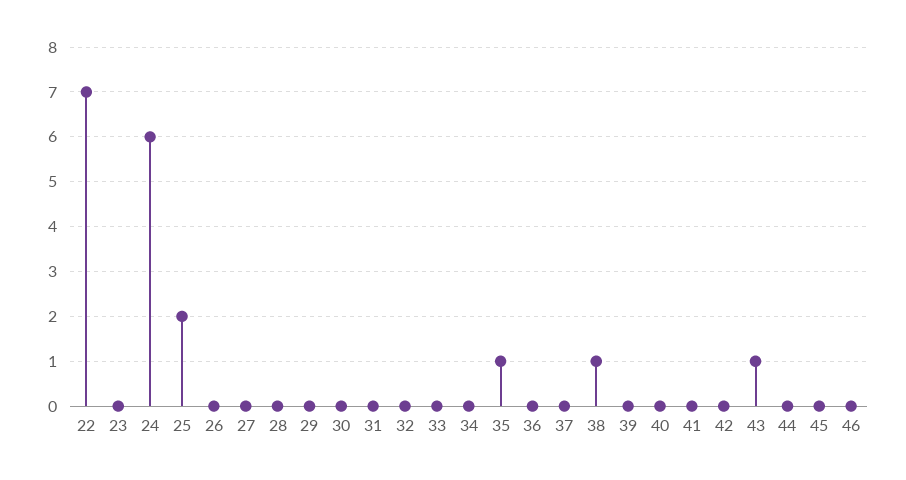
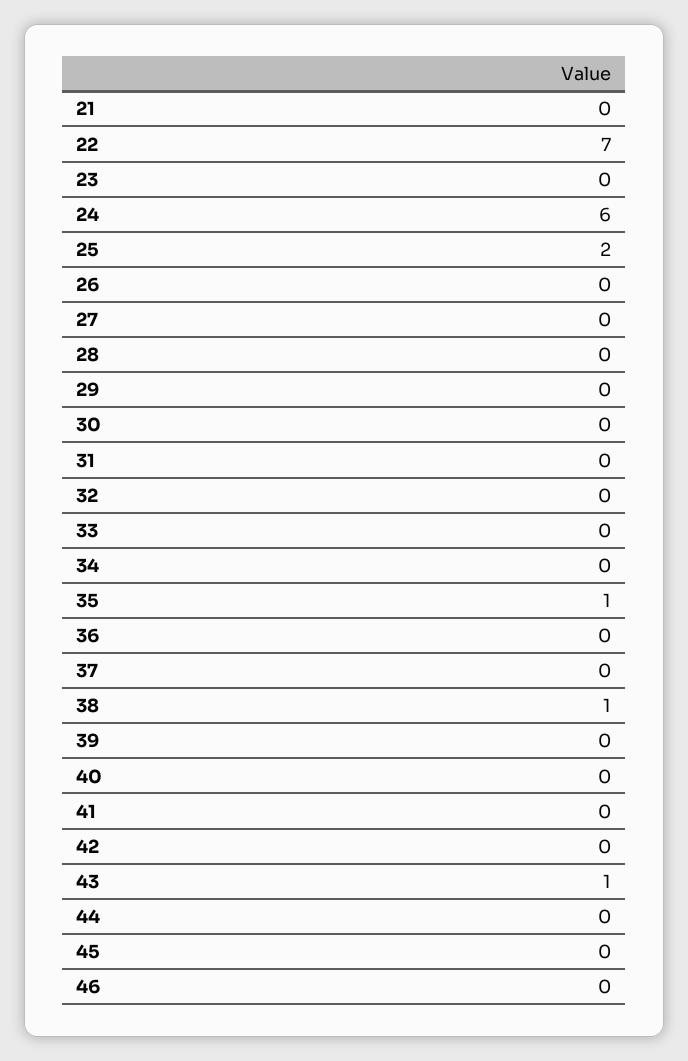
  {
    "22": 7,
    "23": 0,
    "24": 6,
    "25": 2,
    "26": 0,
    "27": 0,
    "28": 0,
    "29": 0,
    "30": 0,
    "31": 0,
    "32": 0,
    "33": 0,
    "34": 0,
    "35": 1,
    "36": 0,
    "37": 0,
    "38": 1,
    "39": 0,
    "40": 0,
    "41": 0,
    "42": 0,
    "43": 1,
    "44": 0,
    "45": 0,
-   "46": 0
+   "46": 0,
+   "21": 0
  }

